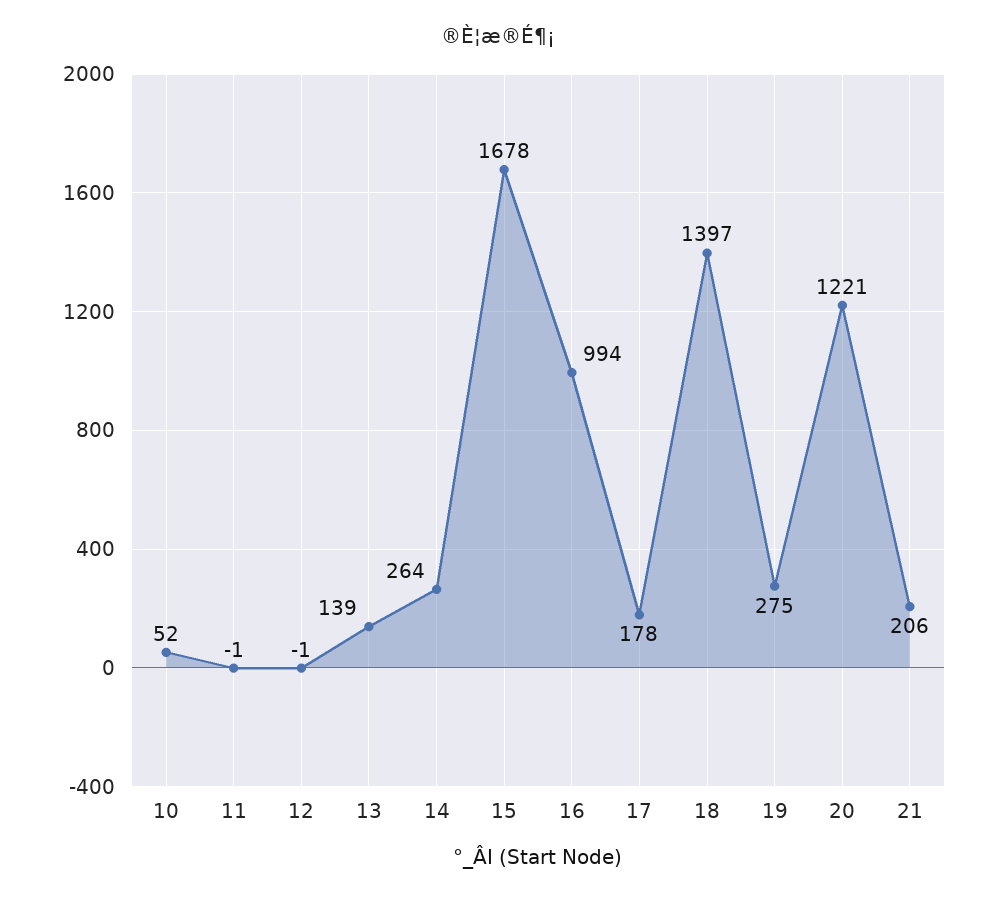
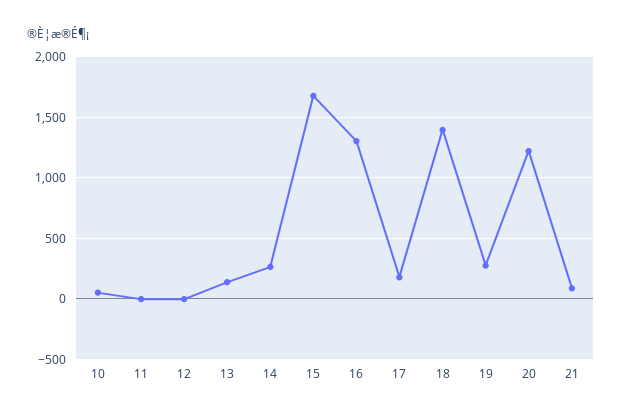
  {
    "10": 52,
    "11": -1,
    "12": -1,
    "13": 139,
    "14": 264,
    "15": 1678,
-   "16": 994,
+   "16": 1300,
    "17": 178,
    "18": 1397,
    "19": 275,
    "20": 1221,
-   "21": 206
+   "21": 100
  }

